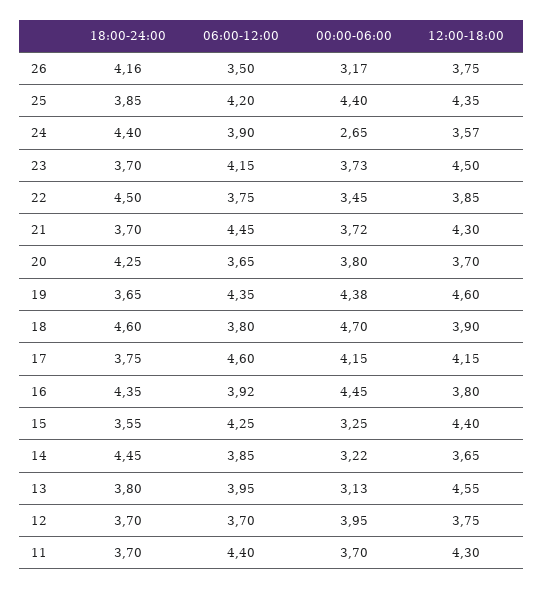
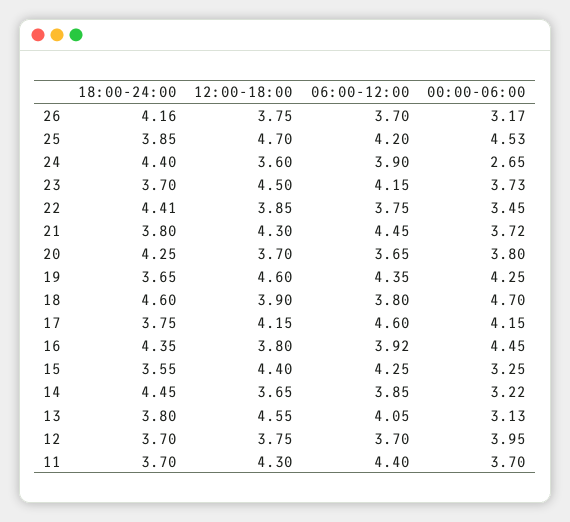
  {
    "18:00-24:00": {
      "26": 4.16,
      "25": 3.85,
      "24": 4.4,
      "23": 3.7,
-     "22": 4.5,
+     "22": 4.41,
-     "21": 3.7,
+     "21": 3.8,
      "20": 4.25,
      "19": 3.65,
      "18": 4.6,
      "17": 3.75,
      "16": 4.35,
      "15": 3.55,
      "14": 4.45,
      "13": 3.8,
      "12": 3.7,
      "11": 3.7
    },
    "06:00-12:00": {
-     "26": 3.5,
+     "26": 3.7,
      "25": 4.2,
      "24": 3.9,
      "23": 4.15,
      "22": 3.75,
      "21": 4.45,
      "20": 3.65,
      "19": 4.35,
      "18": 3.8,
      "17": 4.6,
      "16": 3.92,
      "15": 4.25,
      "14": 3.85,
-     "13": 3.95,
+     "13": 4.05,
      "12": 3.7,
      "11": 4.4
    },
    "00:00-06:00": {
      "26": 3.17,
-     "25": 4.4,
+     "25": 4.53,
      "24": 2.65,
      "23": 3.73,
      "22": 3.45,
      "21": 3.72,
      "20": 3.8,
-     "19": 4.38,
+     "19": 4.25,
      "18": 4.7,
      "17": 4.15,
      "16": 4.45,
      "15": 3.25,
      "14": 3.22,
      "13": 3.13,
      "12": 3.95,
      "11": 3.7
    },
    "12:00-18:00": {
      "26": 3.75,
-     "25": 4.35,
+     "25": 4.7,
-     "24": 3.57,
+     "24": 3.6,
      "23": 4.5,
      "22": 3.85,
      "21": 4.3,
      "20": 3.7,
      "19": 4.6,
      "18": 3.9,
      "17": 4.15,
      "16": 3.8,
      "15": 4.4,
      "14": 3.65,
      "13": 4.55,
      "12": 3.75,
      "11": 4.3
    }
  }

